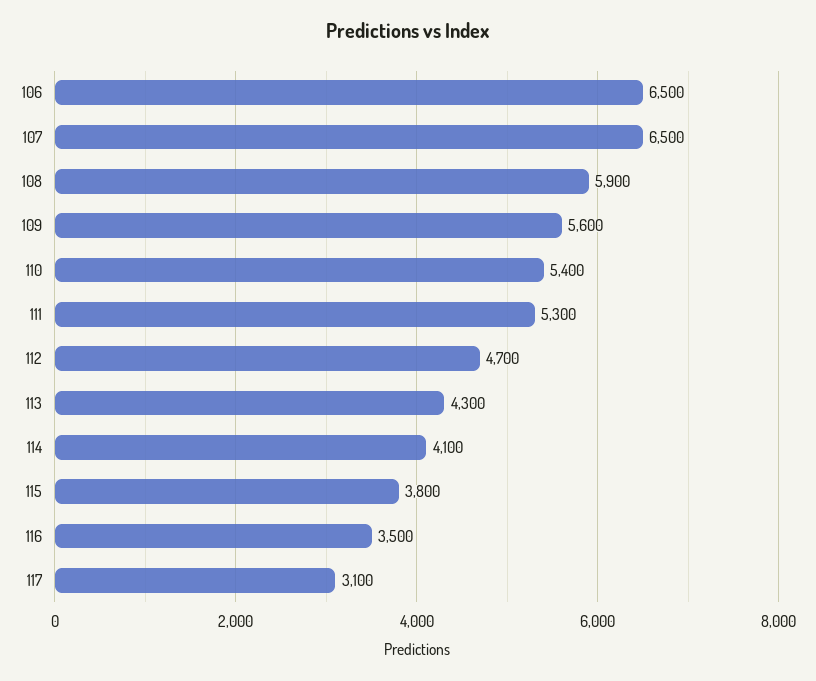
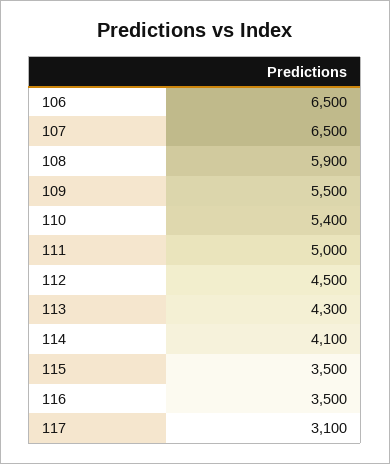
  {
    "106": 6500,
    "107": 6500,
    "108": 5900,
-   "109": 5600,
+   "109": 5500,
    "110": 5400,
-   "111": 5300,
+   "111": 5000,
-   "112": 4700,
+   "112": 4500,
    "113": 4300,
    "114": 4100,
-   "115": 3800,
+   "115": 3500,
    "116": 3500,
    "117": 3100
  }

